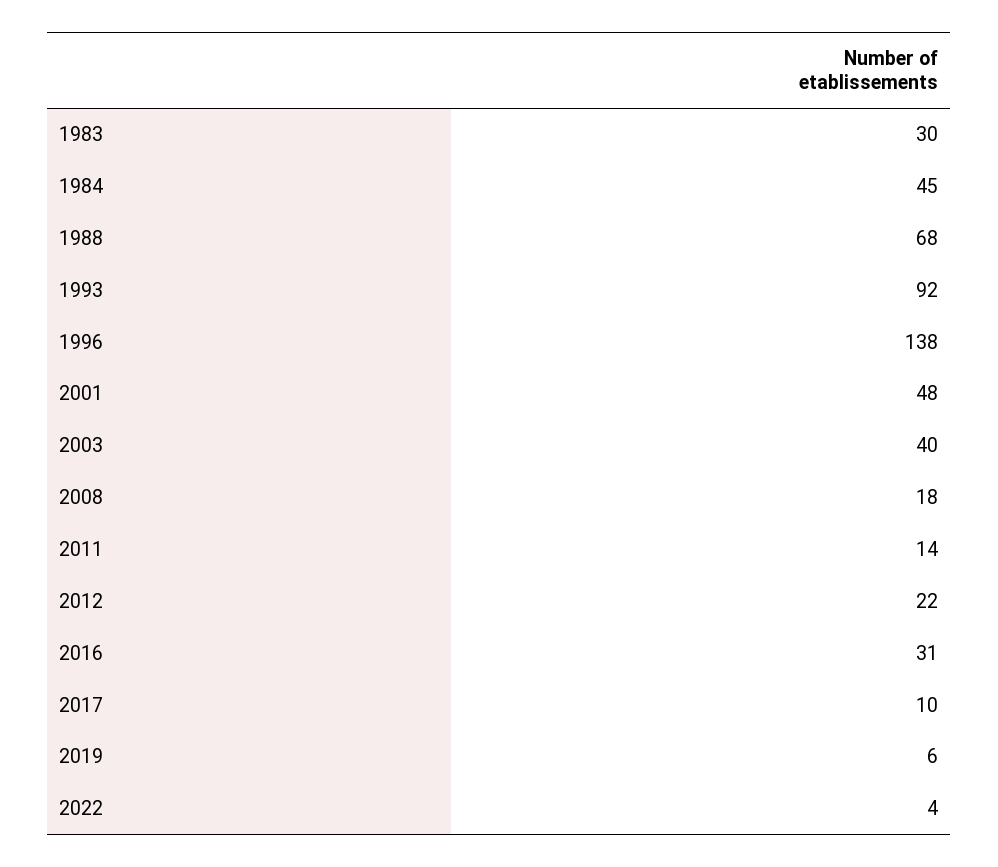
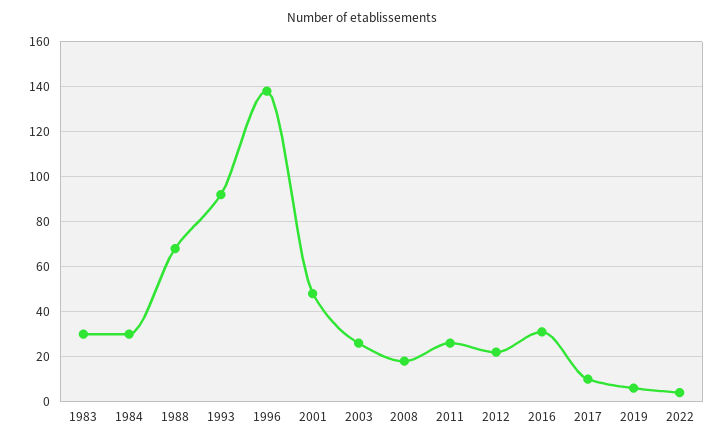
  {
    "1983": 30,
-   "1984": 45,
+   "1984": 30,
    "1988": 68,
    "1993": 92,
    "1996": 138,
    "2001": 48,
-   "2003": 40,
+   "2003": 25,
    "2008": 18,
-   "2011": 14,
+   "2011": 25,
    "2012": 22,
    "2016": 31,
    "2017": 10,
    "2019": 6,
    "2022": 4
  }

